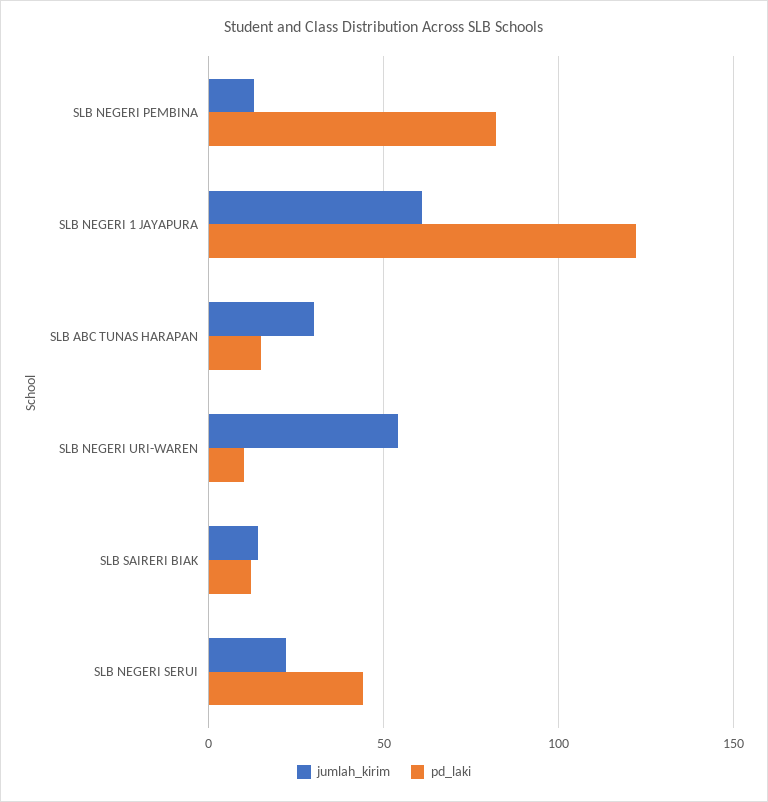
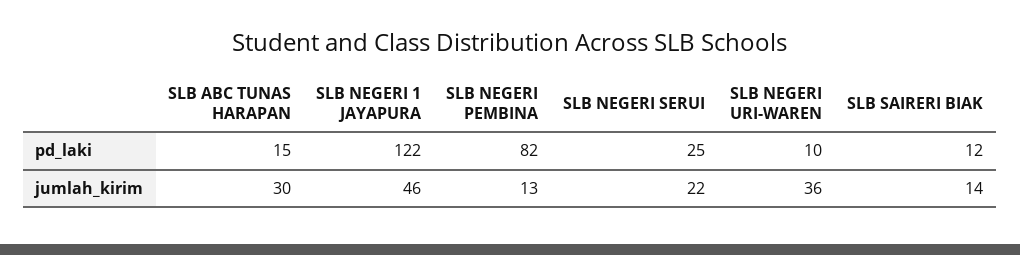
  {
    "jumlah_kirim": {
      "SLB NEGERI PEMBINA": 13,
-     "SLB NEGERI 1 JAYAPURA": 60,
+     "SLB NEGERI 1 JAYAPURA": 46,
      "SLB ABC TUNAS HARAPAN": 30,
-     "SLB NEGERI URI-WAREN": 55,
+     "SLB NEGERI URI-WAREN": 36,
      "SLB SAIRERI BIAK": 14,
      "SLB NEGERI SERUI": 22
    },
    "pd_laki": {
      "SLB NEGERI PEMBINA": 82,
      "SLB NEGERI 1 JAYAPURA": 122,
      "SLB ABC TUNAS HARAPAN": 15,
      "SLB NEGERI URI-WAREN": 10,
      "SLB SAIRERI BIAK": 12,
-     "SLB NEGERI SERUI": 45
+     "SLB NEGERI SERUI": 25
    }
  }

